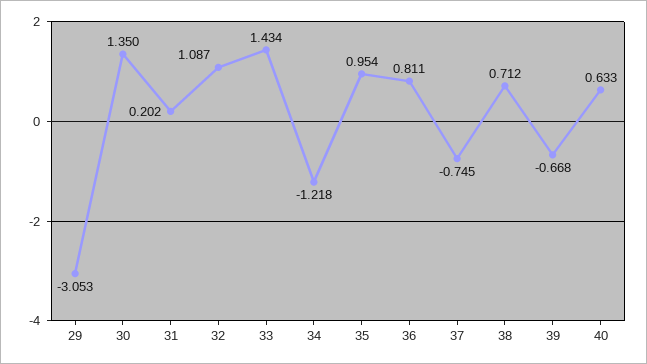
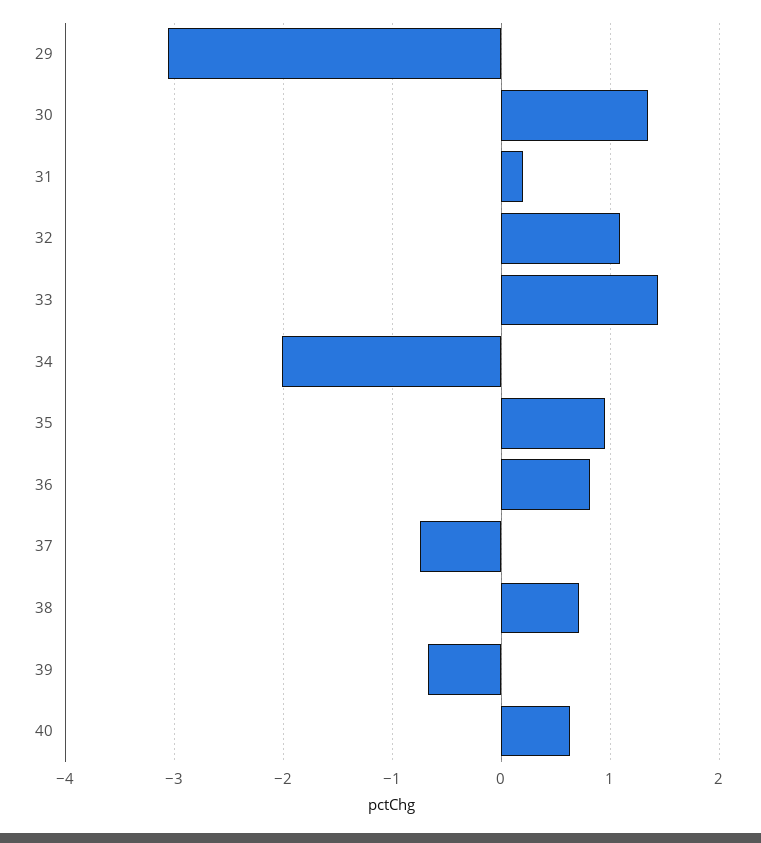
  {
    "29": -3.053,
    "30": 1.35,
    "31": 0.202,
    "32": 1.087,
    "33": 1.434,
-   "34": -1.218,
+   "34": -2,
    "35": 0.954,
    "36": 0.811,
    "37": -0.745,
    "38": 0.712,
    "39": -0.668,
    "40": 0.633
  }

